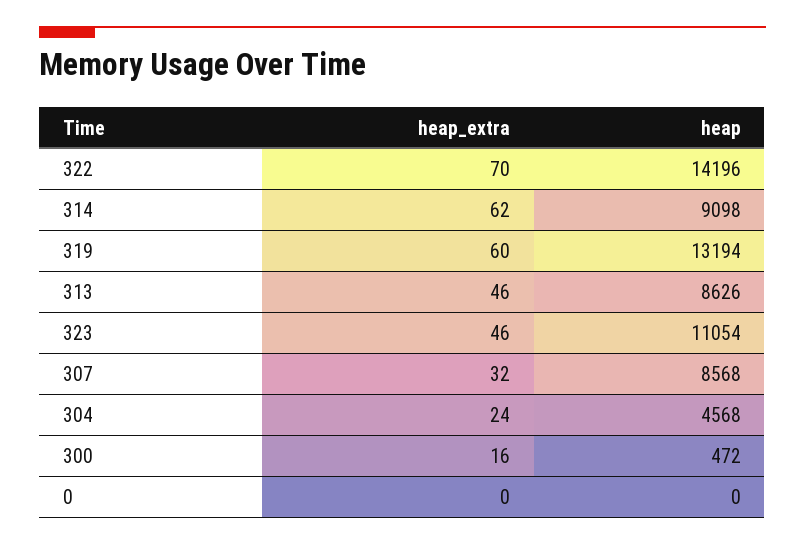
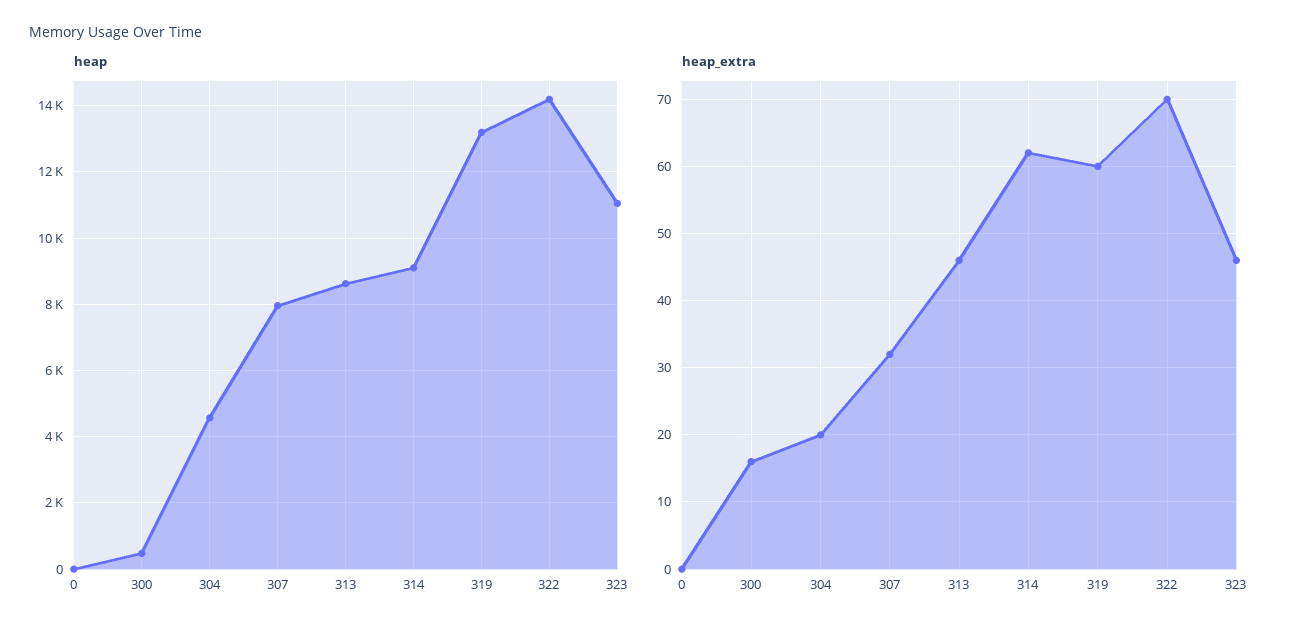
  {
    "heap_extra": {
      "322": 70,
      "314": 62,
      "319": 60,
      "313": 46,
      "323": 46,
      "307": 32,
-     "304": 24,
+     "304": 20,
      "300": 16,
      "0": 0
    },
    "heap": {
      "322": 14196,
      "314": 9098,
      "319": 13194,
      "313": 8626,
      "323": 11054,
-     "307": 8568,
+     "307": 8000,
      "304": 4568,
      "300": 472,
      "0": 0
    }
  }

